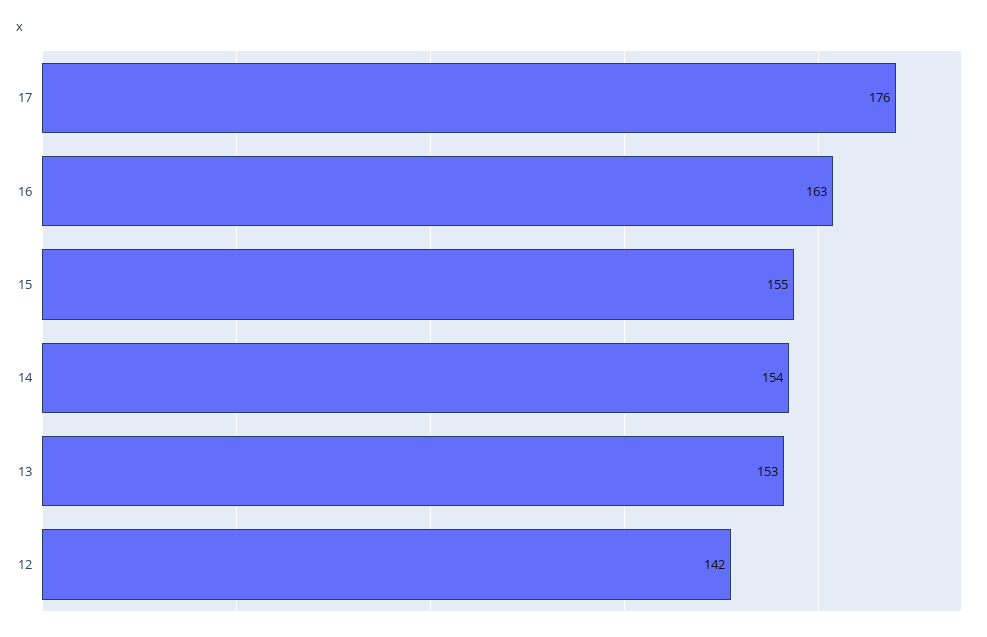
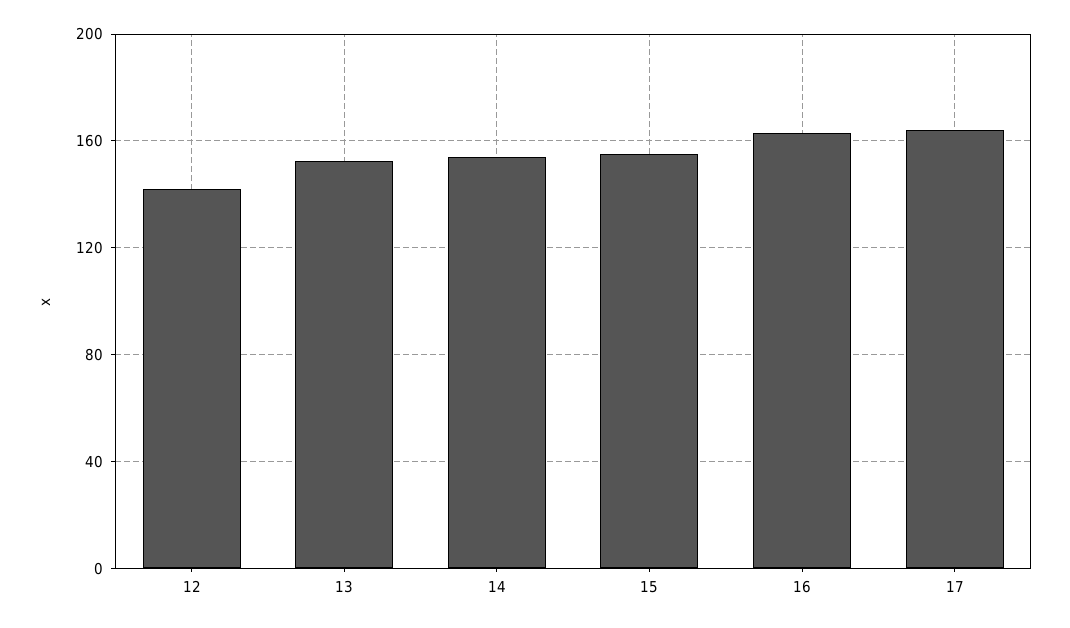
  {
-   "17": 176,
+   "17": 165,
    "16": 163,
    "15": 155,
    "14": 154,
    "13": 153,
    "12": 142
  }

